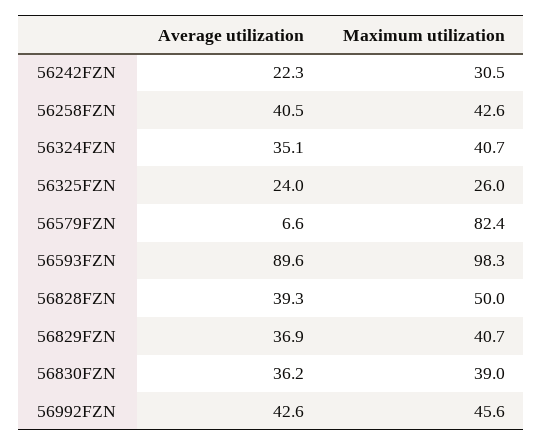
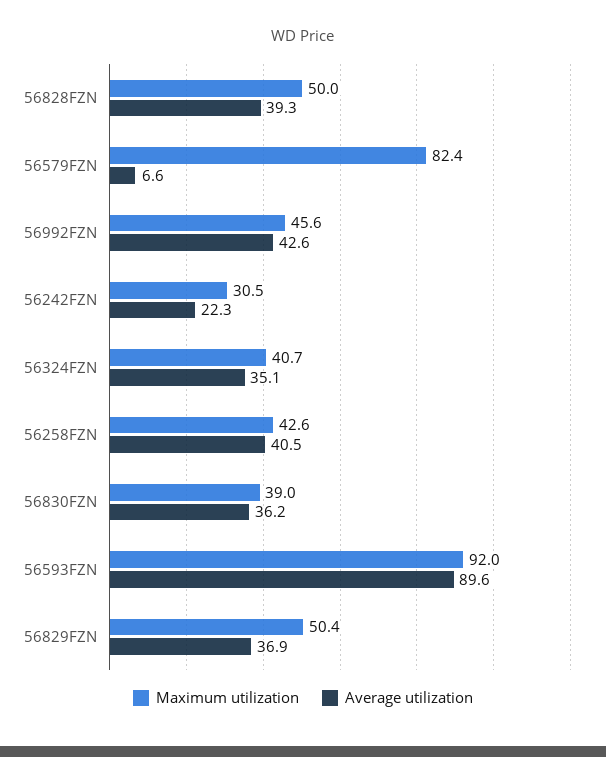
  {
    "Average utilization": {
      "56242FZN": 22.3,
      "56258FZN": 40.5,
      "56324FZN": 35.1,
-     "56325FZN": 24,
      "56579FZN": 6.6,
      "56593FZN": 89.6,
      "56828FZN": 39.3,
      "56829FZN": 36.9,
      "56830FZN": 36.2,
      "56992FZN": 42.6
    },
    "Maximum utilization": {
      "56242FZN": 30.5,
      "56258FZN": 42.6,
      "56324FZN": 40.7,
-     "56325FZN": 26,
      "56579FZN": 82.4,
-     "56593FZN": 98.3,
+     "56593FZN": 92,
      "56828FZN": 50,
-     "56829FZN": 40.7,
+     "56829FZN": 50.4,
      "56830FZN": 39,
      "56992FZN": 45.6
    }
  }

